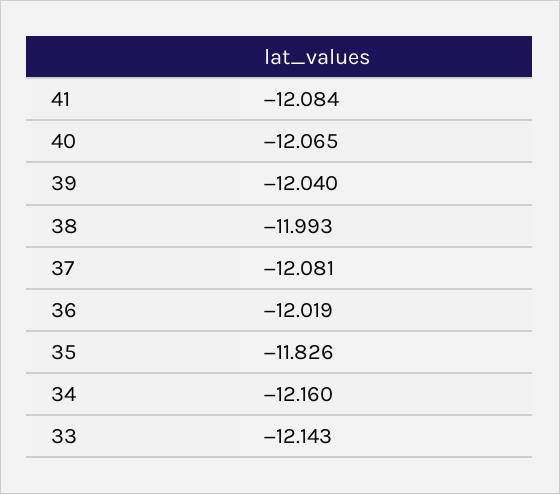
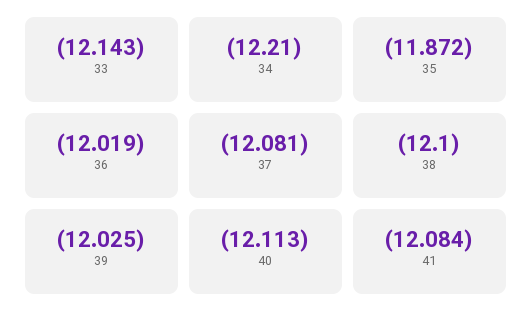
  {
    "41": -12.084,
-   "40": -12.065,
+   "40": -12.113,
-   "39": -12.04,
+   "39": -12.025,
-   "38": -11.993,
+   "38": -12.1,
    "37": -12.081,
    "36": -12.019,
-   "35": -11.826,
+   "35": -11.872,
-   "34": -12.16,
+   "34": -12.21,
    "33": -12.143
  }

